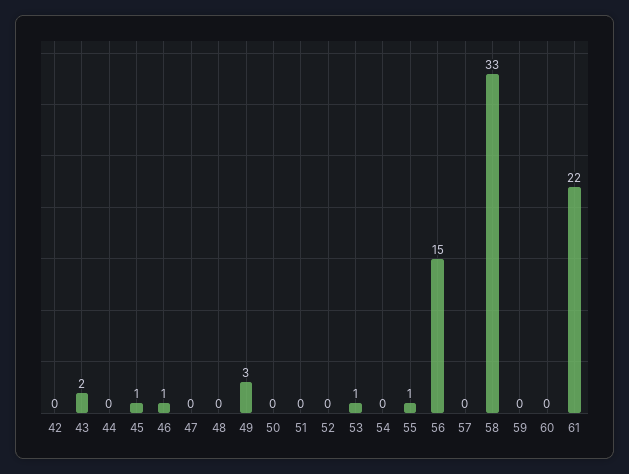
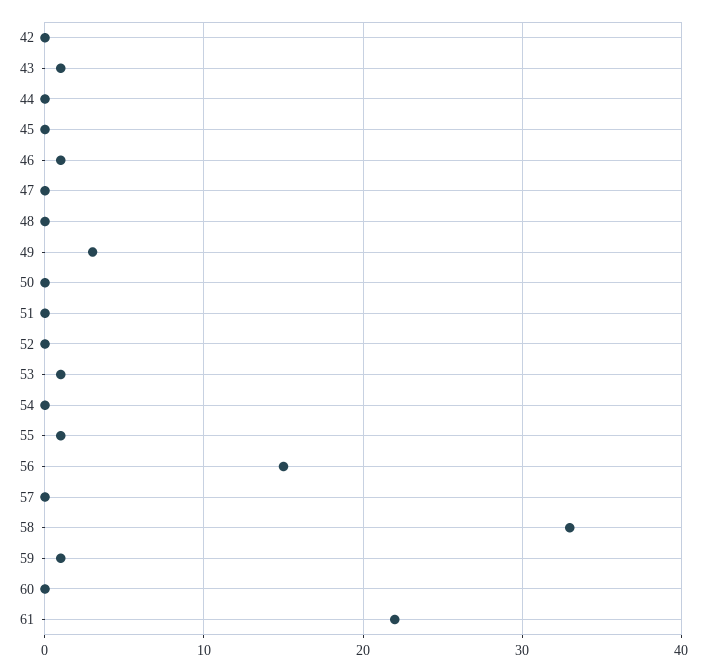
  {
    "42": 0,
-   "43": 2,
+   "43": 1,
    "44": 0,
-   "45": 1,
+   "45": 0,
    "46": 1,
    "47": 0,
    "48": 0,
    "49": 3,
    "50": 0,
    "51": 0,
    "52": 0,
    "53": 1,
    "54": 0,
    "55": 1,
    "56": 15,
    "57": 0,
    "58": 33,
-   "59": 0,
+   "59": 1,
    "60": 0,
    "61": 22
  }

